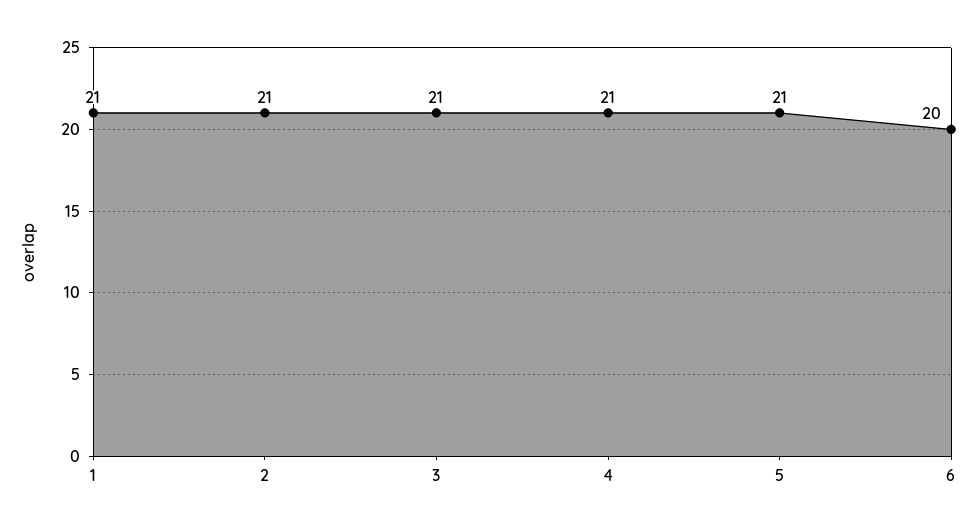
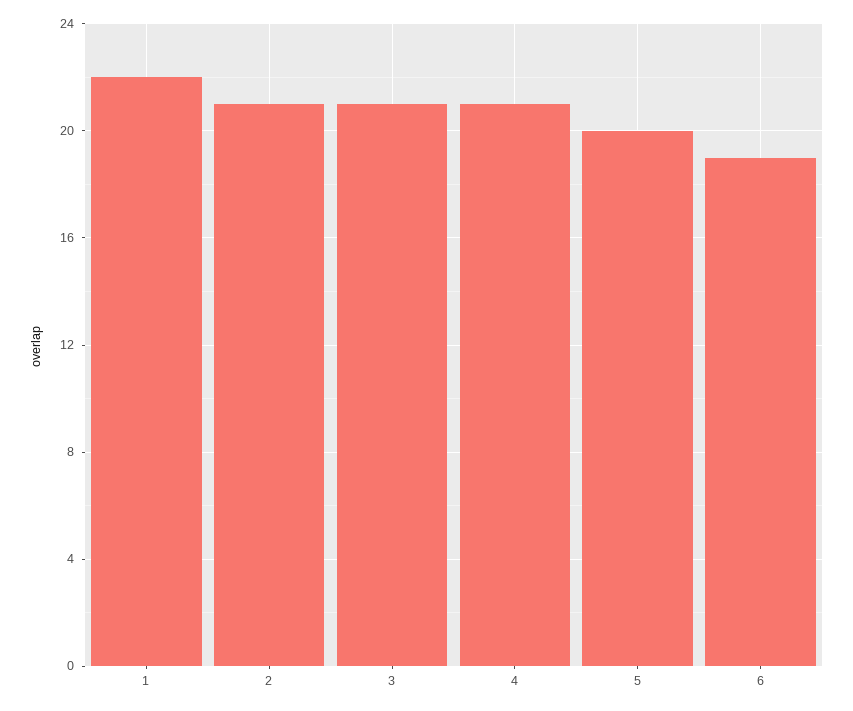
  {
-   "1": 21,
+   "1": 22,
    "2": 21,
    "3": 21,
    "4": 21,
-   "5": 21,
+   "5": 20,
-   "6": 20
+   "6": 19
  }

